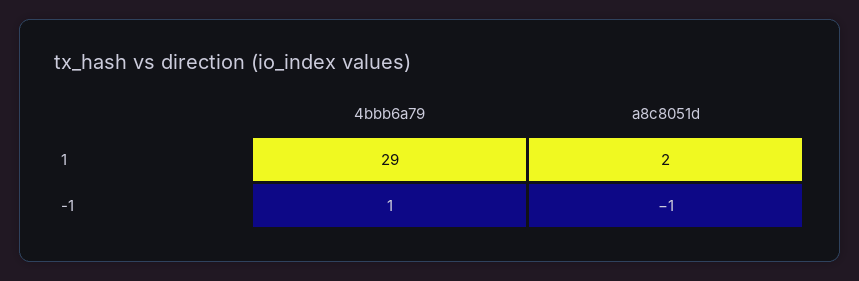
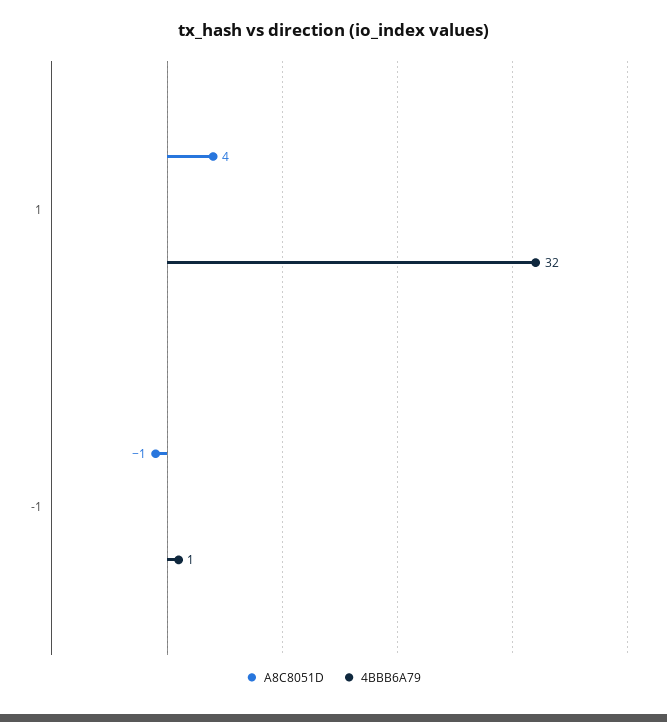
  {
    "4bbb6a79": {
-     "1": 29,
+     "1": 32,
      "-1": 1
    },
    "a8c8051d": {
-     "1": 2,
+     "1": 4,
      "-1": -1
    }
  }

